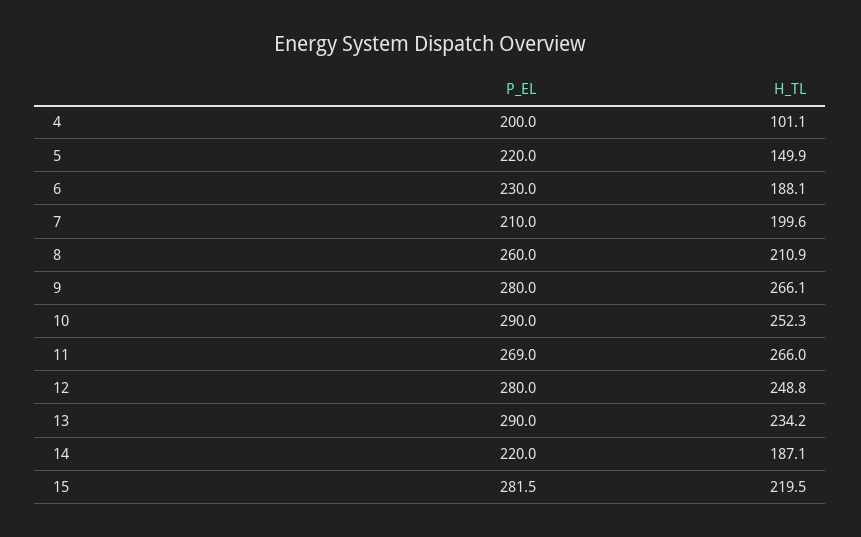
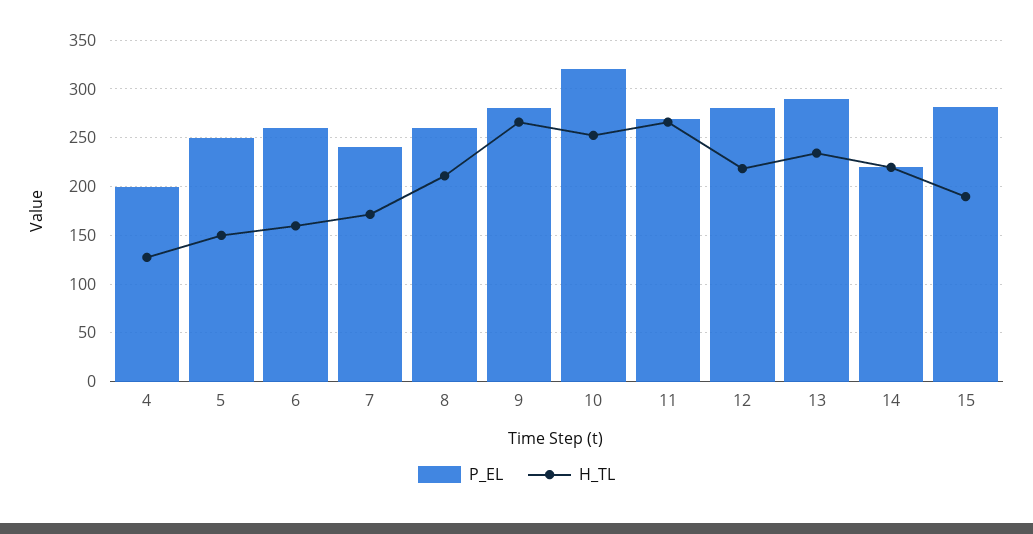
  {
    "P_EL": {
      "4": 200,
-     "5": 220,
+     "5": 250,
-     "6": 230,
+     "6": 260,
-     "7": 210,
+     "7": 240,
      "8": 260,
      "9": 280,
-     "10": 290,
+     "10": 320,
      "11": 269,
      "12": 280,
      "13": 290,
      "14": 220,
      "15": 281.5
    },
    "H_TL": {
-     "4": 101.1,
+     "4": 130,
      "5": 149.9,
-     "6": 188.1,
+     "6": 160,
-     "7": 199.6,
+     "7": 170,
      "8": 210.9,
      "9": 266.1,
      "10": 252.3,
      "11": 266,
-     "12": 248.8,
+     "12": 220,
      "13": 234.2,
-     "14": 187.1,
+     "14": 220,
-     "15": 219.5
+     "15": 190
    }
  }

